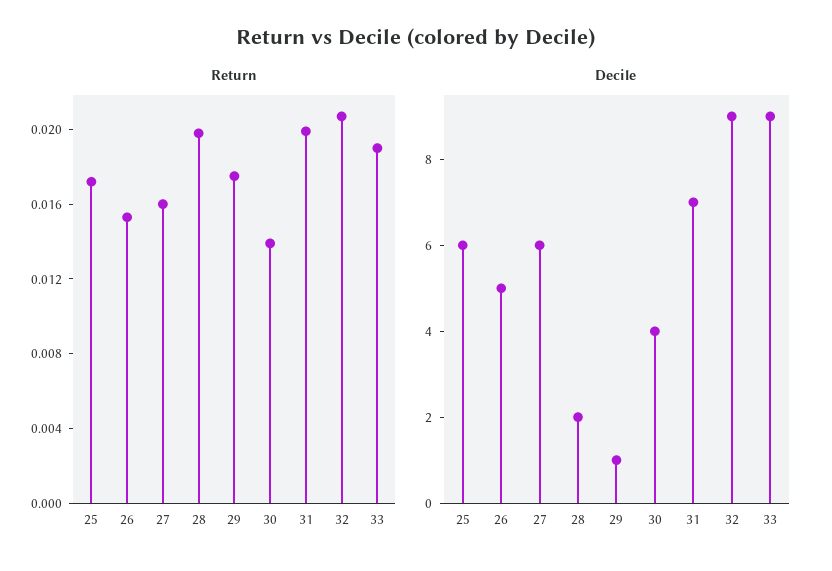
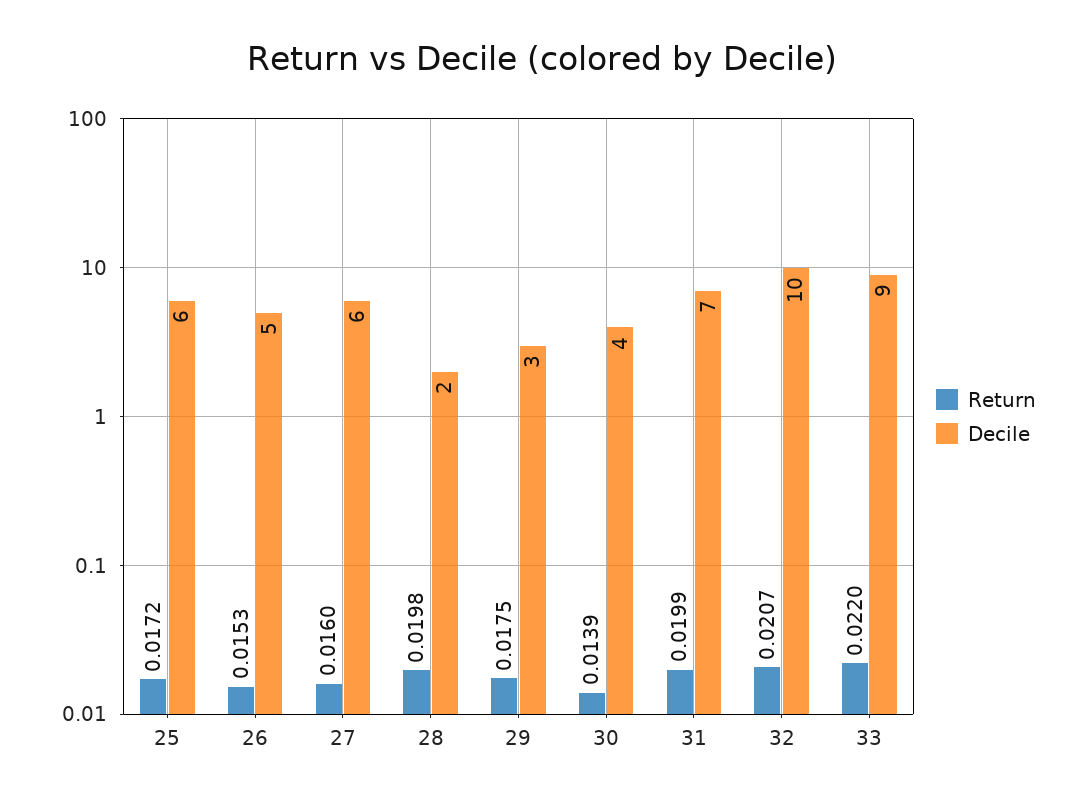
  {
    "Return": {
      "25": 0.0172,
      "26": 0.0153,
      "27": 0.016,
      "28": 0.0198,
      "29": 0.0175,
      "30": 0.0139,
      "31": 0.0199,
      "32": 0.0207,
-     "33": 0.019
+     "33": 0.022
    },
    "Decile": {
      "25": 6,
      "26": 5,
      "27": 6,
      "28": 2,
-     "29": 1,
+     "29": 3,
      "30": 4,
      "31": 7,
-     "32": 9,
+     "32": 10,
      "33": 9
    }
  }

